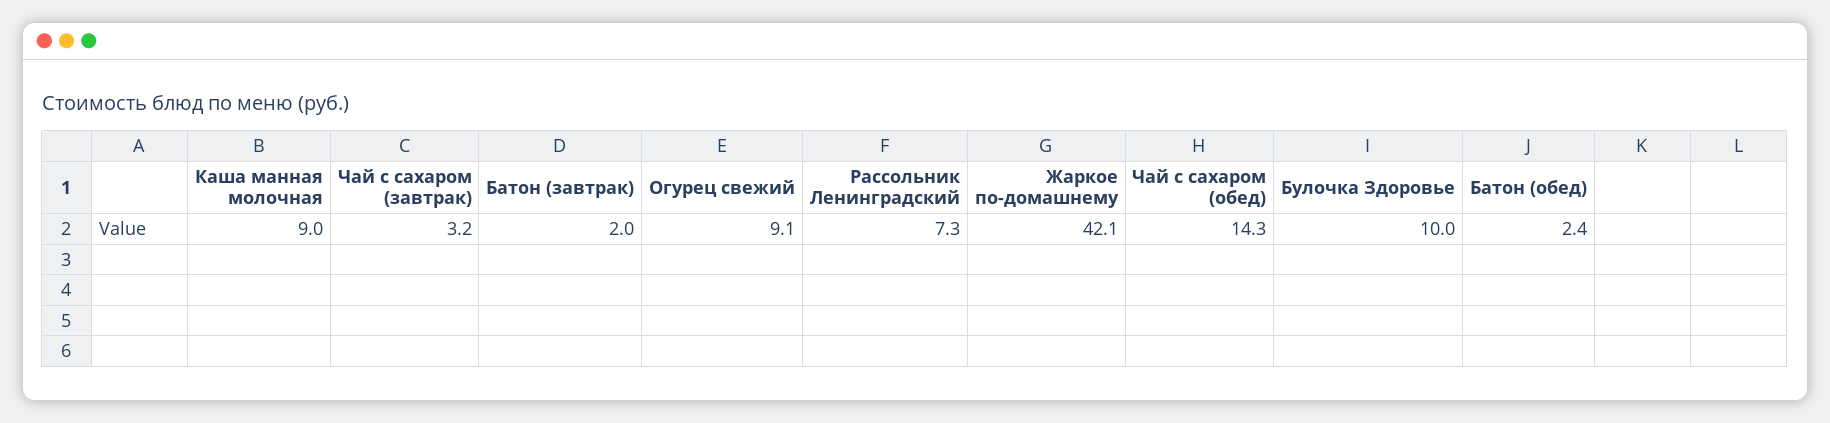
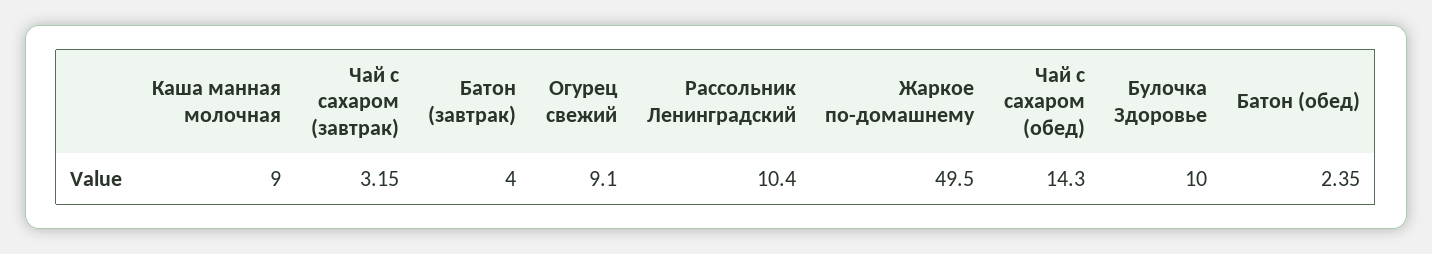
  {
    "Каша манная молочная": 9,
    "Чай с сахаром (завтрак)": 3.15,
-   "Батон (завтрак)": 2,
+   "Батон (завтрак)": 4,
    "Огурец свежий": 9.1,
-   "Рассольник Ленинградский": 7.3,
+   "Рассольник Ленинградский": 10.4,
-   "Жаркое по-домашнему": 42.1,
+   "Жаркое по-домашнему": 49.5,
    "Чай с сахаром (обед)": 14.3,
    "Булочка Здоровье": 10,
    "Батон (обед)": 2.35
  }

